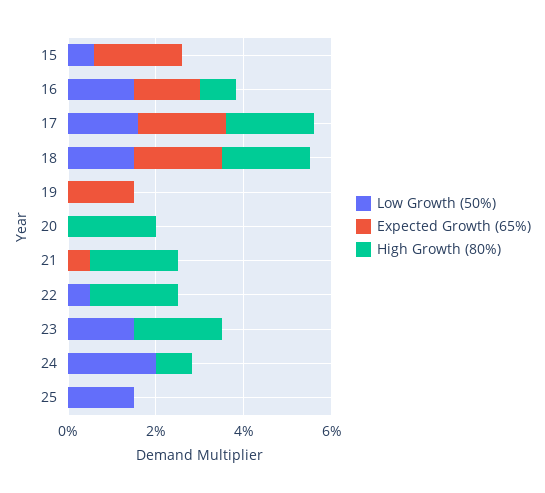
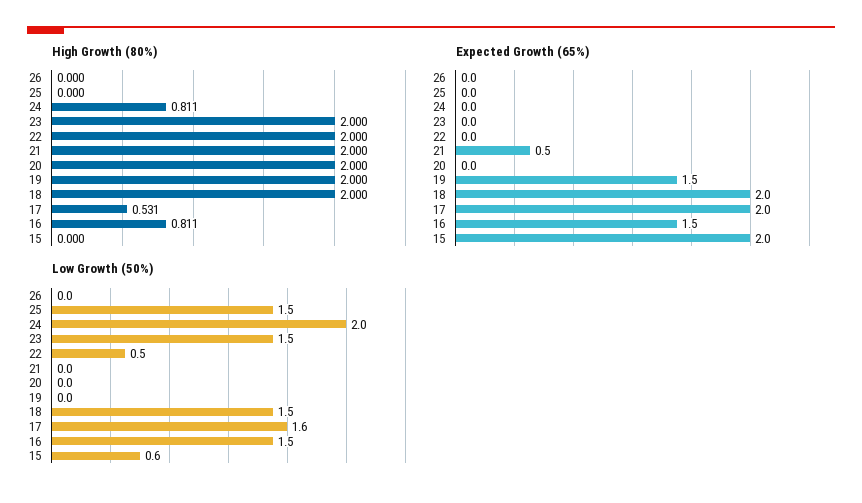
  {
    "Low Growth (50%)": {
      "15": 0.6,
      "16": 1.5,
      "17": 1.6,
      "18": 1.5,
      "19": 0,
      "20": 0,
      "21": 0,
      "22": 0.5,
      "23": 1.5,
      "24": 2,
-     "25": 1.5
+     "25": 1.5,
+     "26": 0
    },
    "Expected Growth (65%)": {
      "15": 2,
      "16": 1.5,
      "17": 2,
      "18": 2,
      "19": 1.5,
      "20": 0,
      "21": 0.5,
      "22": 0,
      "23": 0,
      "24": 0,
-     "25": 0
+     "25": 0,
+     "26": 0
    },
    "High Growth (80%)": {
      "15": 0,
      "16": 0.811,
-     "17": 2,
+     "17": 0.531,
      "18": 2,
-     "19": 0,
+     "19": 2,
      "20": 2,
      "21": 2,
      "22": 2,
      "23": 2,
      "24": 0.811,
-     "25": 0
+     "25": 0,
+     "26": 0
    }
  }

